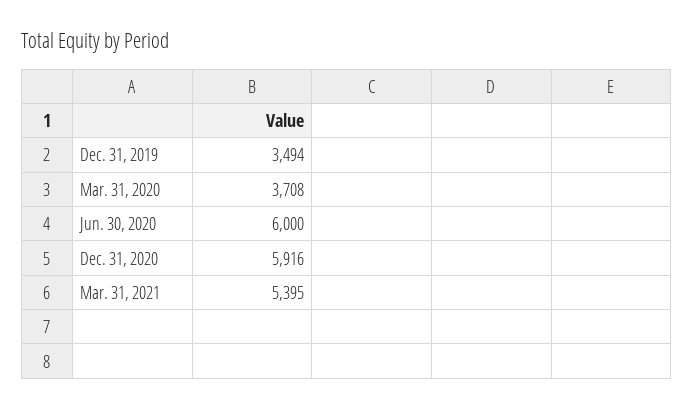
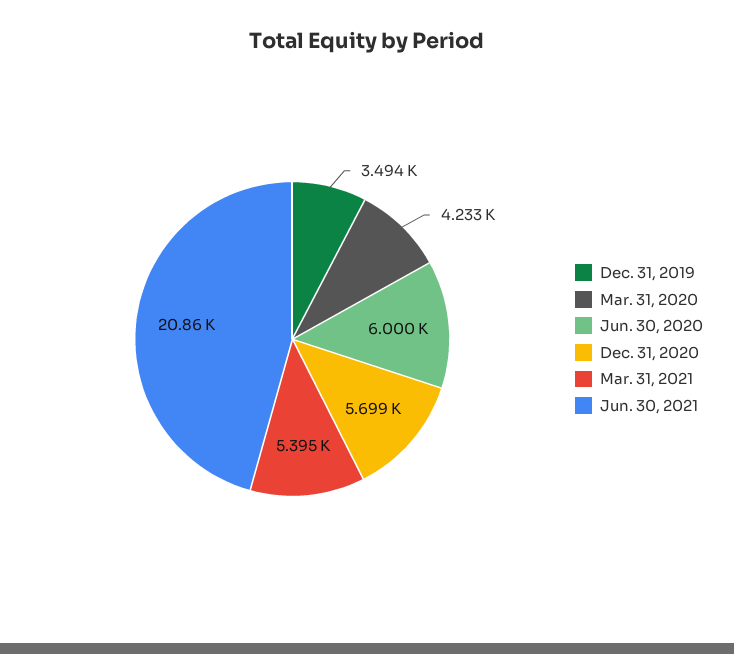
  {
    "Dec. 31, 2019": 3494,
-   "Mar. 31, 2020": 3708,
+   "Mar. 31, 2020": 4233,
    "Jun. 30, 2020": 6000,
-   "Dec. 31, 2020": 5916,
+   "Dec. 31, 2020": 5699,
-   "Mar. 31, 2021": 5395
+   "Mar. 31, 2021": 5395,
+   "Jun. 30, 2021": 20860
  }

